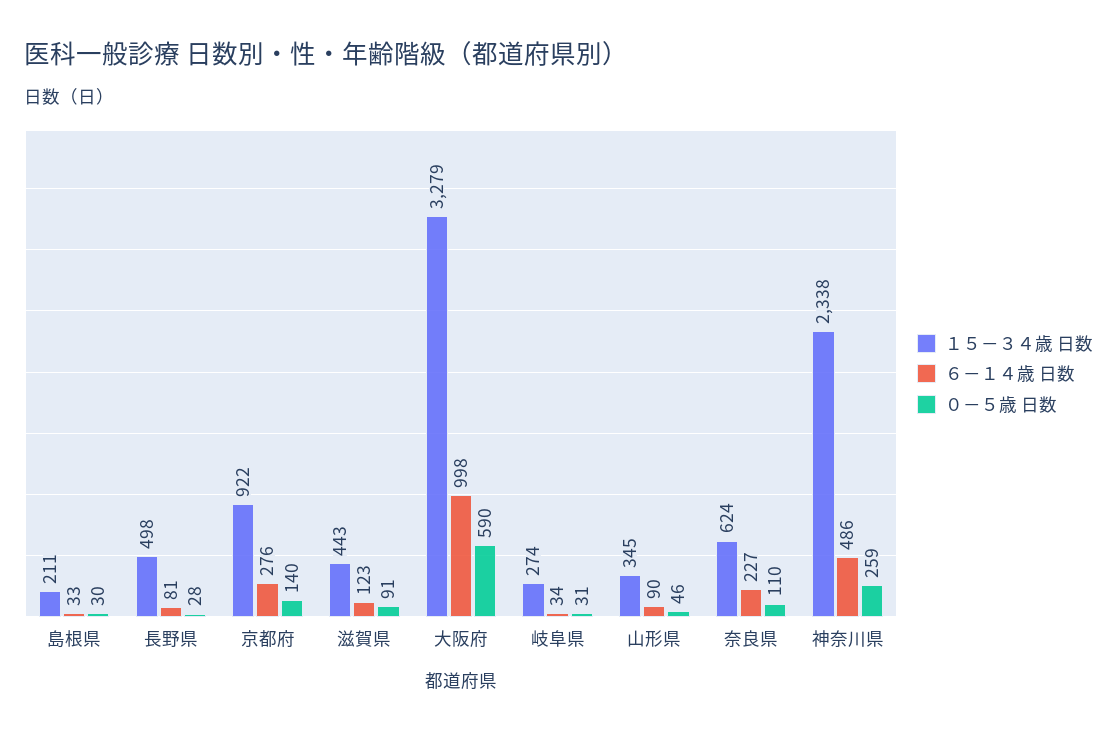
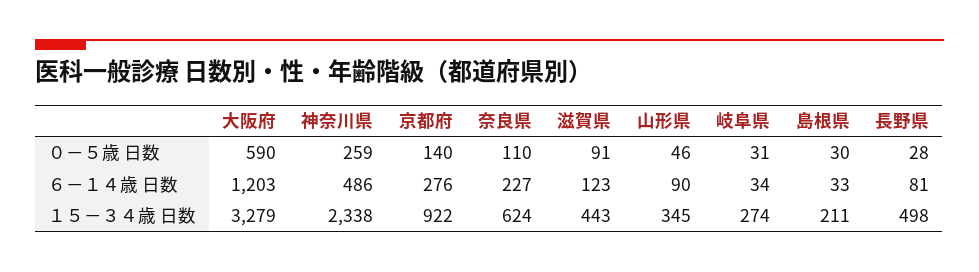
  {
    "１５－３４歳 日数": {
      "島根県": 211,
      "長野県": 498,
      "京都府": 922,
      "滋賀県": 443,
      "大阪府": 3279,
      "岐阜県": 274,
      "山形県": 345,
      "奈良県": 624,
      "神奈川県": 2338
    },
    "６－１４歳 日数": {
      "島根県": 33,
      "長野県": 81,
      "京都府": 276,
      "滋賀県": 123,
-     "大阪府": 998,
+     "大阪府": 1203,
      "岐阜県": 34,
      "山形県": 90,
      "奈良県": 227,
      "神奈川県": 486
    },
    "０－５歳 日数": {
      "島根県": 30,
      "長野県": 28,
      "京都府": 140,
      "滋賀県": 91,
      "大阪府": 590,
      "岐阜県": 31,
      "山形県": 46,
      "奈良県": 110,
      "神奈川県": 259
    }
  }

